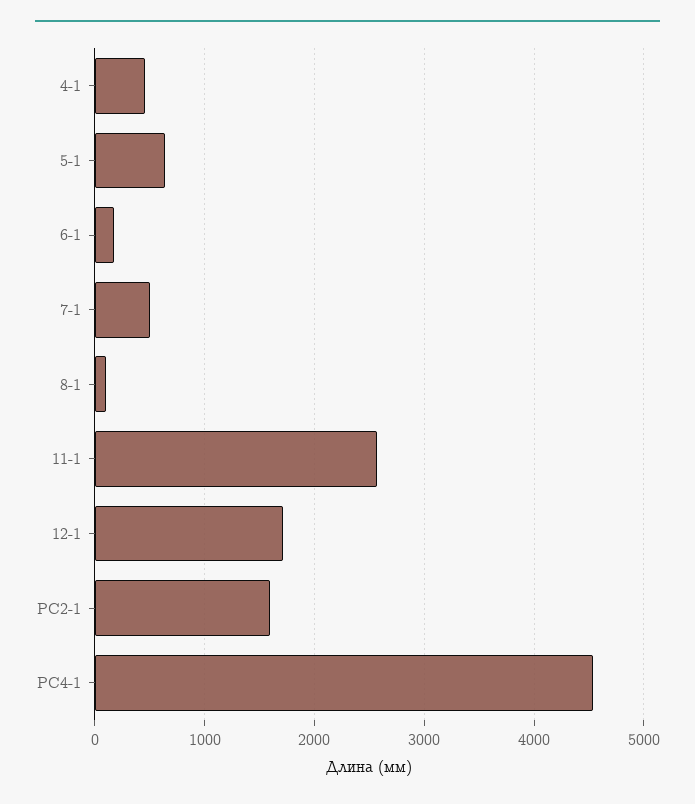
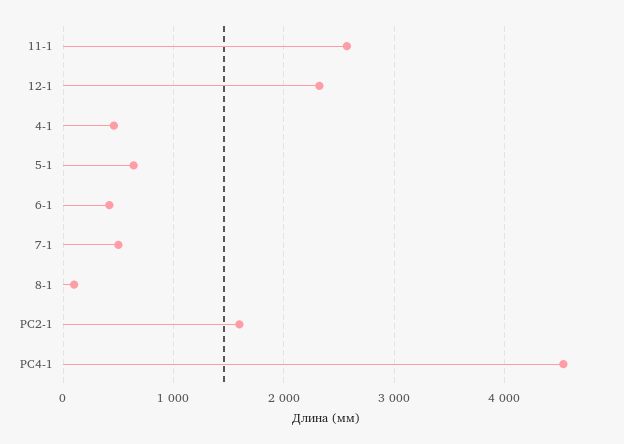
  {
    "4-1": 500,
    "5-1": 600,
-   "6-1": 200,
+   "6-1": 400,
    "7-1": 500,
    "8-1": 100,
    "11-1": 2600,
-   "12-1": 1700,
+   "12-1": 2300,
    "РС2-1": 1600,
    "РС4-1": 4500
  }

